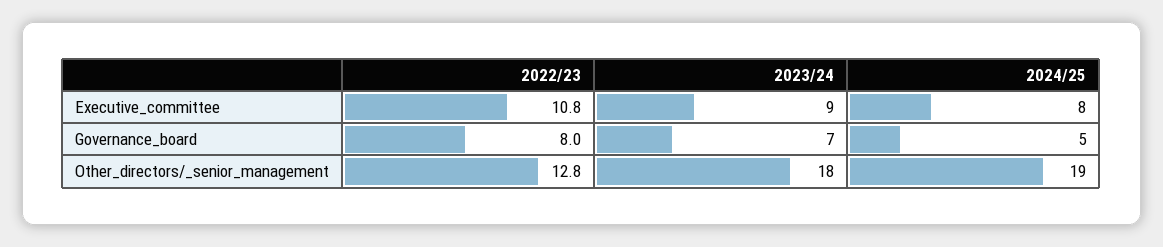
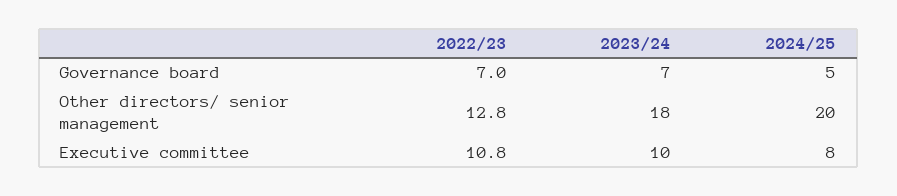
  {
    "2022/23": {
      "Executive_committee": 10.8,
-     "Governance_board": 8,
+     "Governance_board": 7,
      "Other_directors/_senior_management": 12.8
    },
    "2023/24": {
-     "Executive_committee": 9,
+     "Executive_committee": 10,
      "Governance_board": 7,
      "Other_directors/_senior_management": 18
    },
    "2024/25": {
      "Executive_committee": 8,
      "Governance_board": 5,
-     "Other_directors/_senior_management": 19
+     "Other_directors/_senior_management": 20
    }
  }

